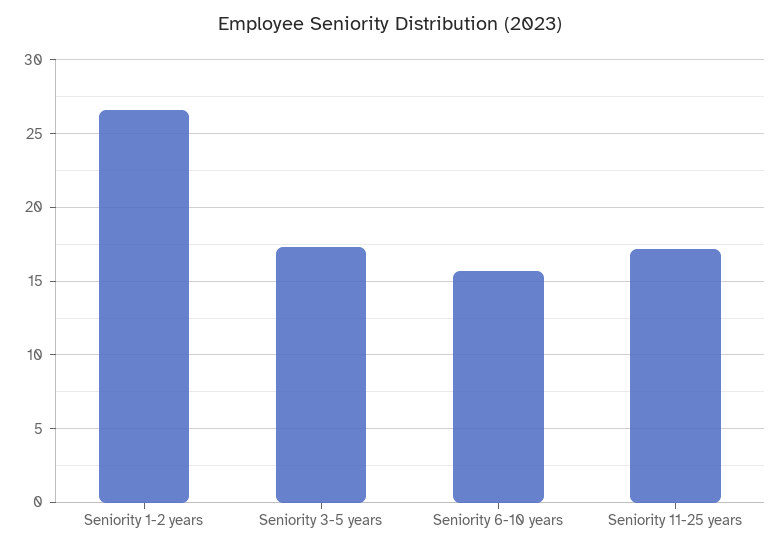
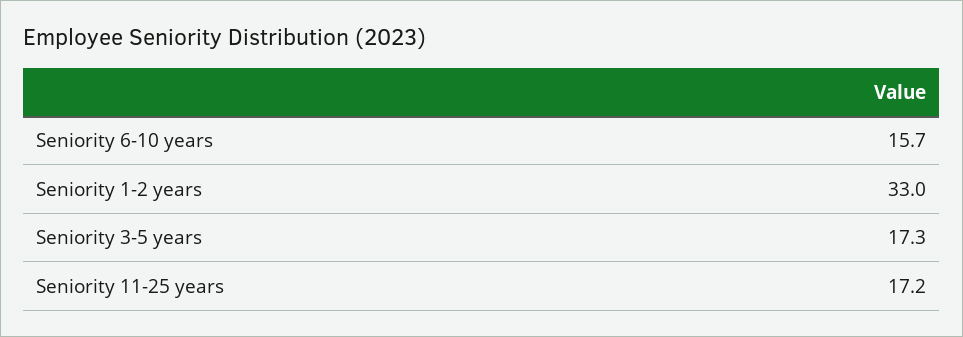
  {
-   "Seniority 1-2 years": 26.5,
+   "Seniority 1-2 years": 33,
    "Seniority 3-5 years": 17.3,
    "Seniority 6-10 years": 15.7,
    "Seniority 11-25 years": 17.2
  }

